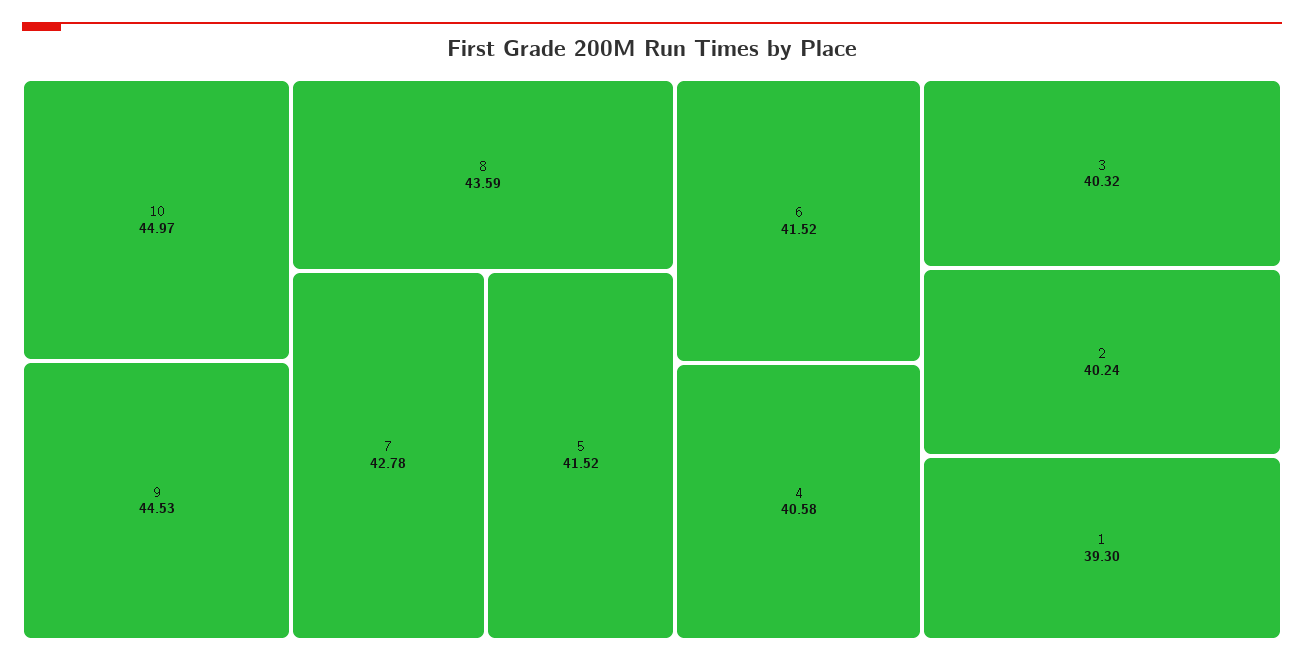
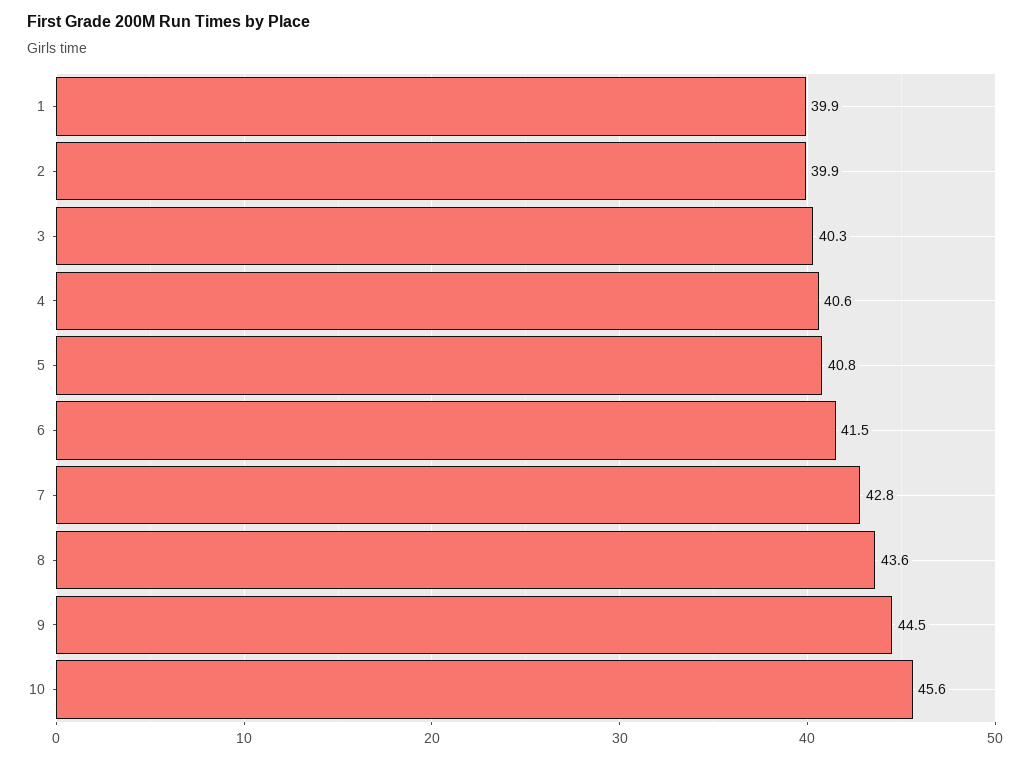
  {
-   "10": 44.97,
+   "10": 45.6,
    "9": 44.53,
    "8": 43.59,
    "7": 42.78,
-   "5": 41.52,
+   "5": 40.8,
    "6": 41.52,
    "4": 40.58,
    "3": 40.32,
-   "2": 40.24,
+   "2": 39.9,
-   "1": 39.3
+   "1": 39.9
  }

